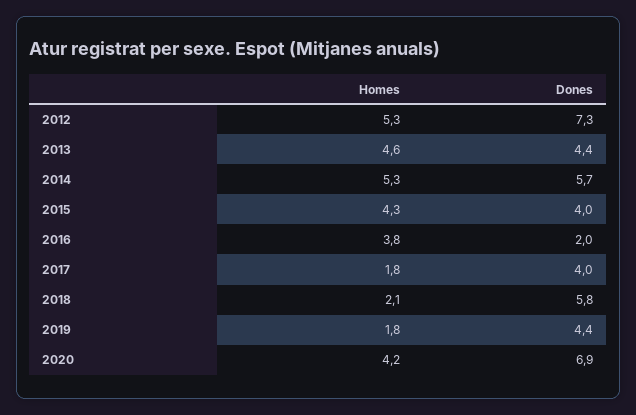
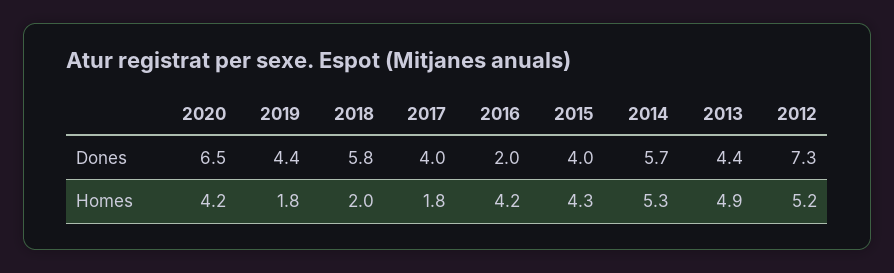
  {
    "Homes": {
-     "2012": 5.3,
+     "2012": 5.2,
-     "2013": 4.6,
+     "2013": 4.9,
      "2014": 5.3,
      "2015": 4.3,
-     "2016": 3.8,
+     "2016": 4.2,
      "2017": 1.8,
-     "2018": 2.1,
+     "2018": 2,
      "2019": 1.8,
      "2020": 4.2
    },
    "Dones": {
      "2012": 7.3,
      "2013": 4.4,
      "2014": 5.7,
      "2015": 4,
      "2016": 2,
      "2017": 4,
      "2018": 5.8,
      "2019": 4.4,
-     "2020": 6.9
+     "2020": 6.5
    }
  }

